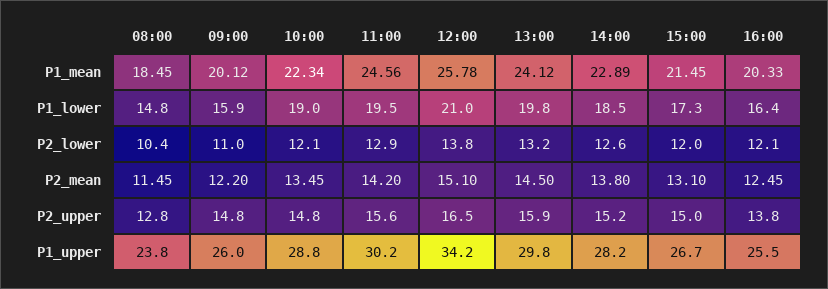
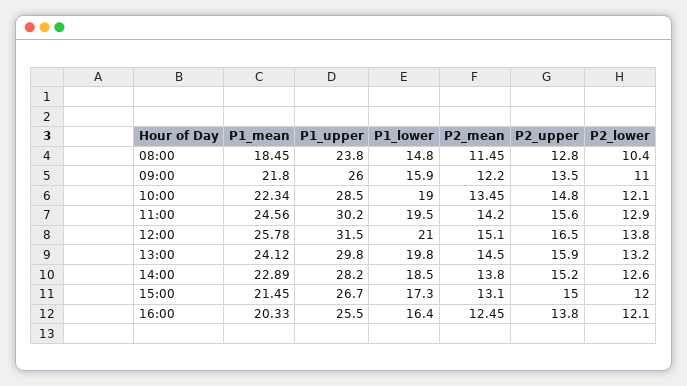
  {
    "08:00": {
      "P1_mean": 18.45,
      "P1_lower": 14.8,
      "P2_lower": 10.4,
      "P2_mean": 11.45,
      "P2_upper": 12.8,
      "P1_upper": 23.8
    },
    "09:00": {
-     "P1_mean": 20.12,
+     "P1_mean": 21.8,
      "P1_lower": 15.9,
      "P2_lower": 11,
      "P2_mean": 12.2,
-     "P2_upper": 14.8,
+     "P2_upper": 13.5,
      "P1_upper": 26
    },
    "10:00": {
      "P1_mean": 22.34,
      "P1_lower": 19,
      "P2_lower": 12.1,
      "P2_mean": 13.45,
      "P2_upper": 14.8,
-     "P1_upper": 28.8
+     "P1_upper": 28.5
    },
    "11:00": {
      "P1_mean": 24.56,
      "P1_lower": 19.5,
      "P2_lower": 12.9,
      "P2_mean": 14.2,
      "P2_upper": 15.6,
      "P1_upper": 30.2
    },
    "12:00": {
      "P1_mean": 25.78,
      "P1_lower": 21,
      "P2_lower": 13.8,
      "P2_mean": 15.1,
      "P2_upper": 16.5,
-     "P1_upper": 34.2
+     "P1_upper": 31.5
    },
    "13:00": {
      "P1_mean": 24.12,
      "P1_lower": 19.8,
      "P2_lower": 13.2,
      "P2_mean": 14.5,
      "P2_upper": 15.9,
      "P1_upper": 29.8
    },
    "14:00": {
      "P1_mean": 22.89,
      "P1_lower": 18.5,
      "P2_lower": 12.6,
      "P2_mean": 13.8,
      "P2_upper": 15.2,
      "P1_upper": 28.2
    },
    "15:00": {
      "P1_mean": 21.45,
      "P1_lower": 17.3,
      "P2_lower": 12,
      "P2_mean": 13.1,
      "P2_upper": 15,
      "P1_upper": 26.7
    },
    "16:00": {
      "P1_mean": 20.33,
      "P1_lower": 16.4,
      "P2_lower": 12.1,
      "P2_mean": 12.45,
      "P2_upper": 13.8,
      "P1_upper": 25.5
    }
  }

